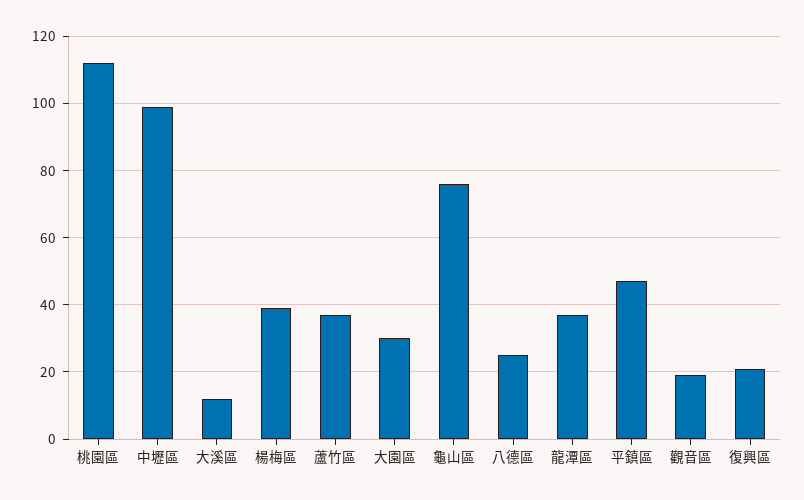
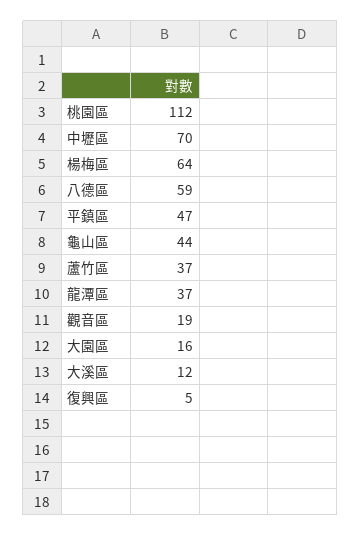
  {
    "桃園區": 112,
-   "中壢區": 100,
+   "中壢區": 70,
    "大溪區": 12,
-   "楊梅區": 40,
+   "楊梅區": 64,
    "蘆竹區": 37,
-   "大園區": 30,
+   "大園區": 16,
-   "龜山區": 75,
+   "龜山區": 44,
-   "八德區": 25,
+   "八德區": 59,
    "龍潭區": 37,
    "平鎮區": 47,
    "觀音區": 19,
-   "復興區": 20
+   "復興區": 5
  }

